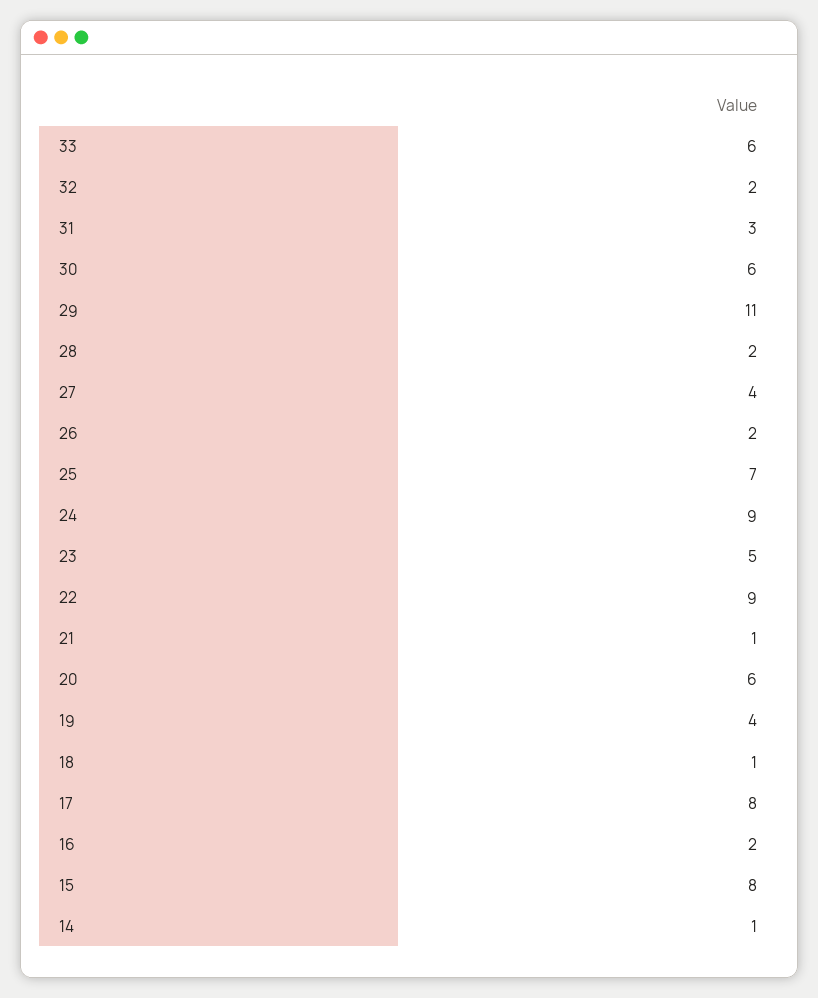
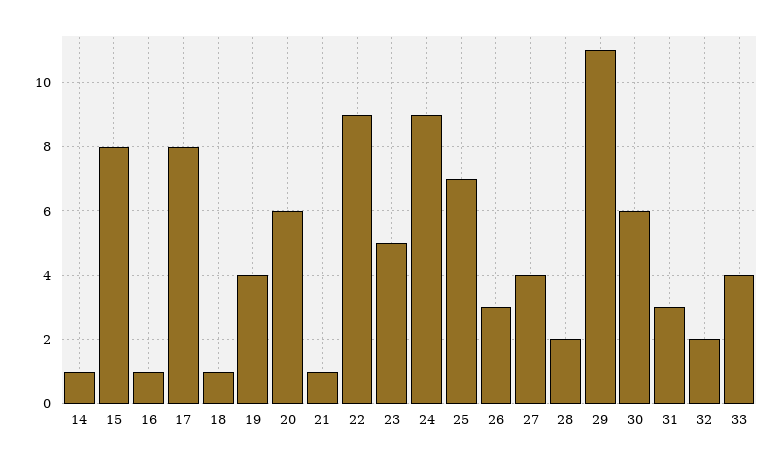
  {
-   "33": 6,
+   "33": 4,
    "32": 2,
    "31": 3,
    "30": 6,
    "29": 11,
    "28": 2,
    "27": 4,
-   "26": 2,
+   "26": 3,
    "25": 7,
    "24": 9,
    "23": 5,
    "22": 9,
    "21": 1,
    "20": 6,
    "19": 4,
    "18": 1,
    "17": 8,
-   "16": 2,
+   "16": 1,
    "15": 8,
    "14": 1
  }

